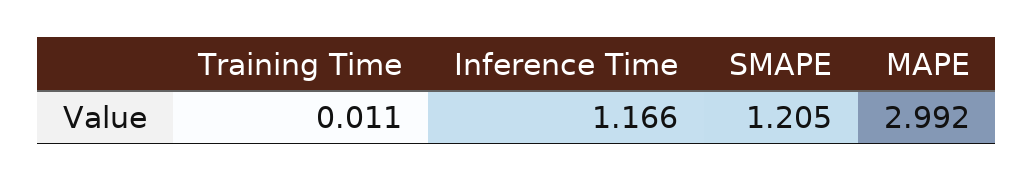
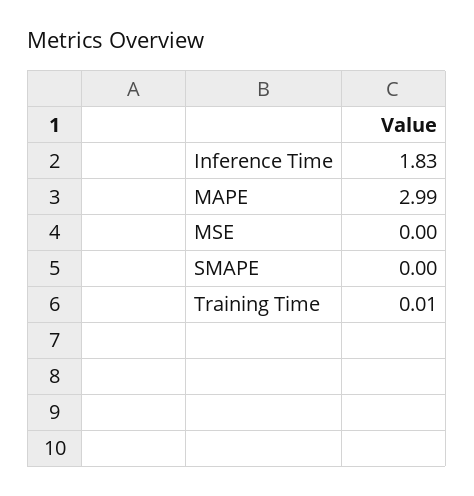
  {
    "Training Time": 0.011,
-   "Inference Time": 1.166,
+   "Inference Time": 1.83,
-   "SMAPE": 1.205,
+   "SMAPE": 0,
-   "MAPE": 2.992
+   "MAPE": 2.992,
+   "MSE": 0
  }

